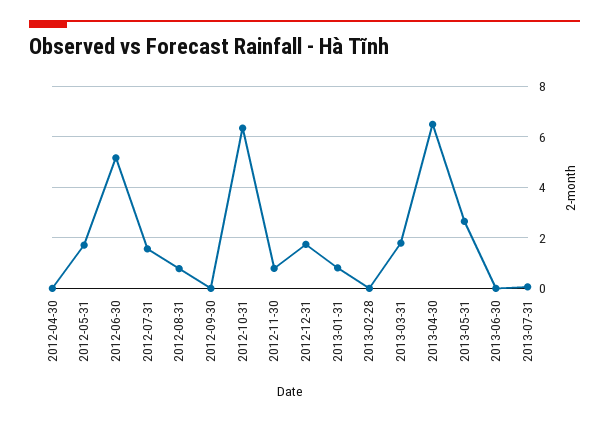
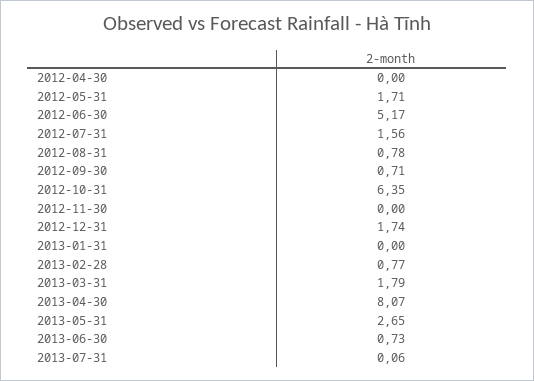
  {
    "2012-04-30": 0,
    "2012-05-31": 1.71,
    "2012-06-30": 5.17,
    "2012-07-31": 1.56,
    "2012-08-31": 0.78,
-   "2012-09-30": 0,
+   "2012-09-30": 0.71,
    "2012-10-31": 6.35,
-   "2012-11-30": 0.75,
+   "2012-11-30": 0,
    "2012-12-31": 1.74,
-   "2013-01-31": 0.75,
+   "2013-01-31": 0,
-   "2013-02-28": 0,
+   "2013-02-28": 0.77,
    "2013-03-31": 1.79,
-   "2013-04-30": 6.5,
+   "2013-04-30": 8.07,
    "2013-05-31": 2.65,
-   "2013-06-30": 0,
+   "2013-06-30": 0.73,
    "2013-07-31": 0.06
  }

